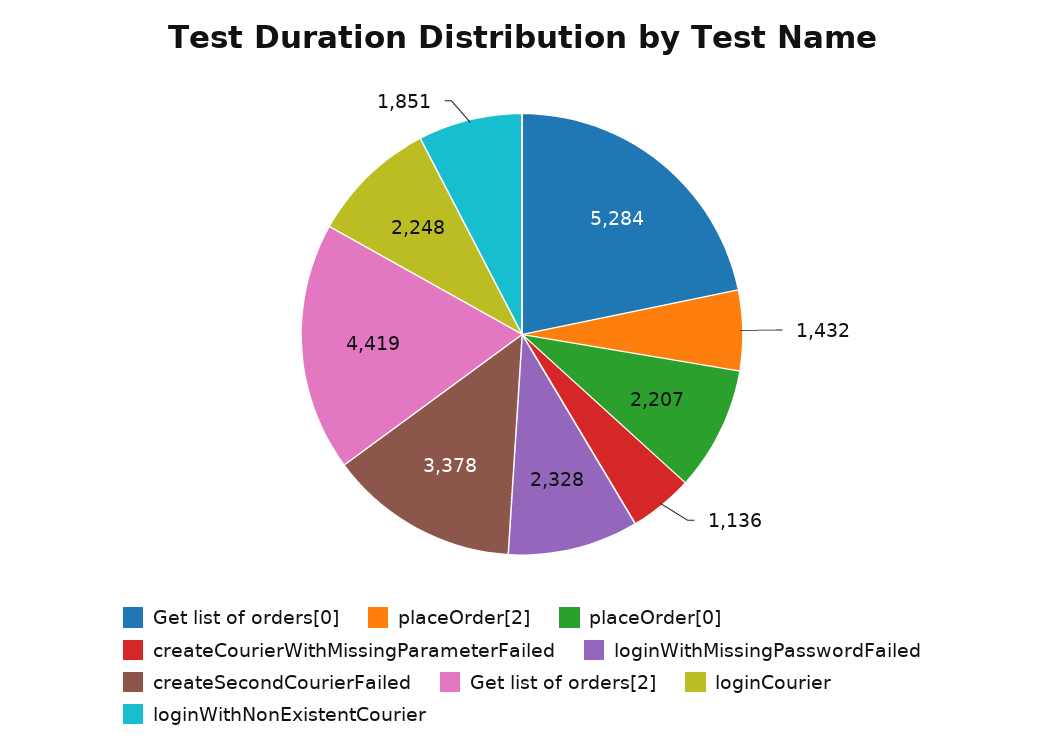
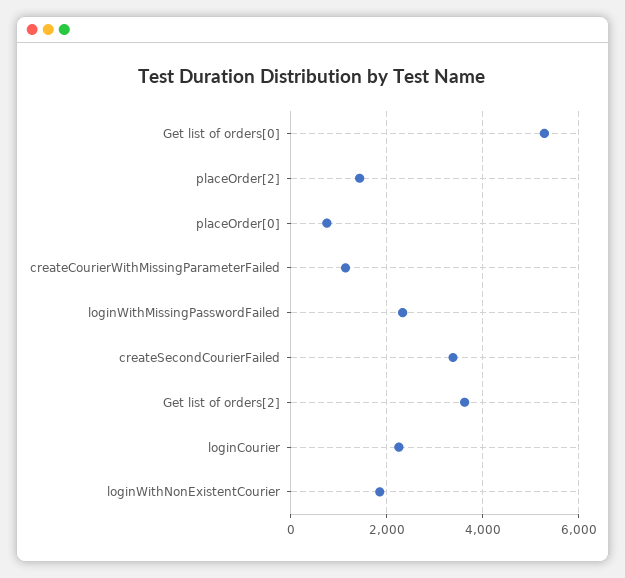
  {
    "Get list of orders[0]": 5284,
    "placeOrder[2]": 1432,
-   "placeOrder[0]": 2207,
+   "placeOrder[0]": 800,
    "createCourierWithMissingParameterFailed": 1136,
    "loginWithMissingPasswordFailed": 2328,
    "createSecondCourierFailed": 3378,
-   "Get list of orders[2]": 4419,
+   "Get list of orders[2]": 3600,
    "loginCourier": 2248,
    "loginWithNonExistentCourier": 1851
  }

